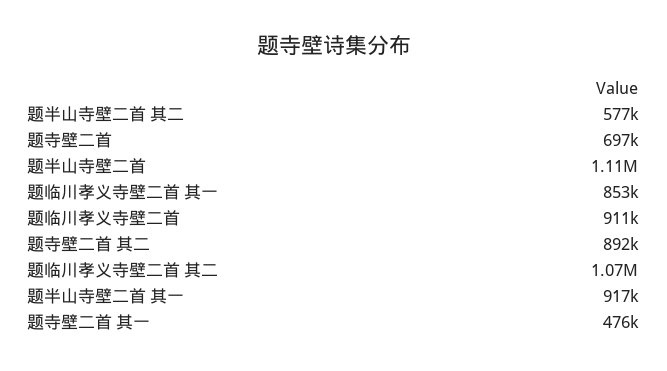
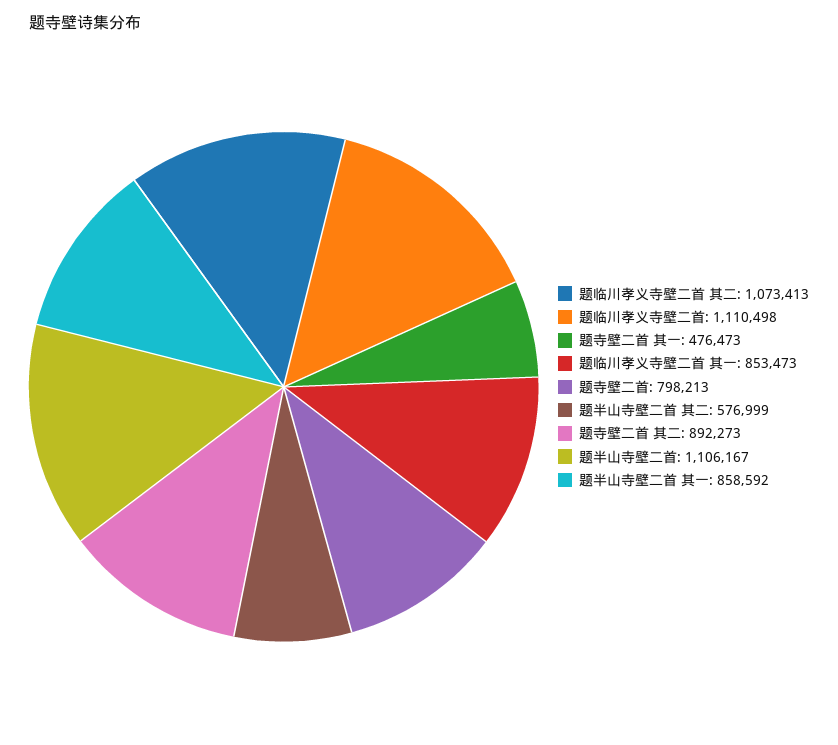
  {
    "题半山寺壁二首 其二": 576999,
-   "题寺壁二首": 697000,
+   "题寺壁二首": 798213,
    "题半山寺壁二首": 1106167,
    "题临川孝义寺壁二首 其一": 853473,
-   "题临川孝义寺壁二首": 911000,
+   "题临川孝义寺壁二首": 1110498,
    "题寺壁二首 其二": 892273,
    "题临川孝义寺壁二首 其二": 1073413,
-   "题半山寺壁二首 其一": 917000,
+   "题半山寺壁二首 其一": 858592,
    "题寺壁二首 其一": 476473
  }

